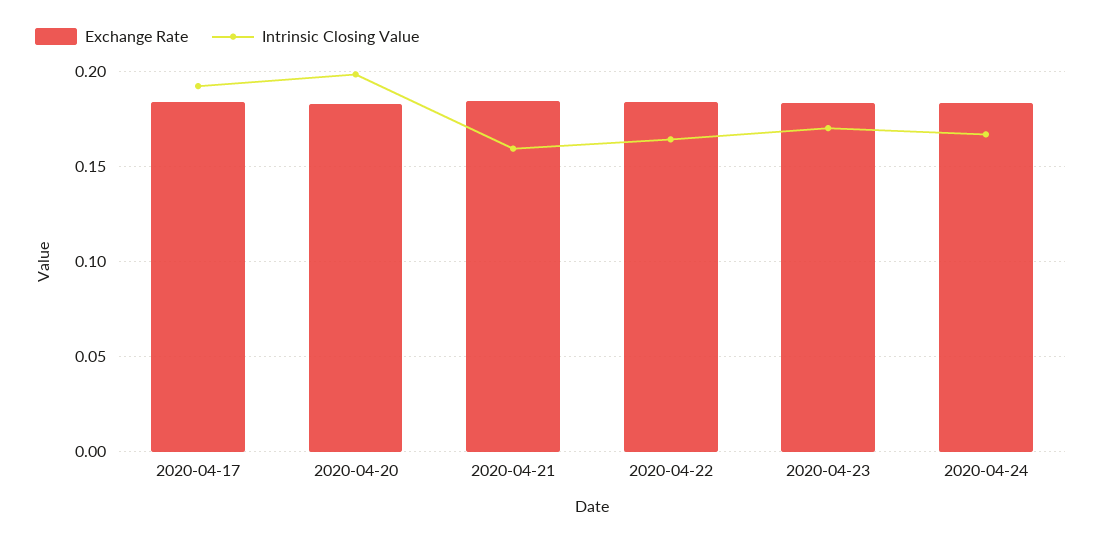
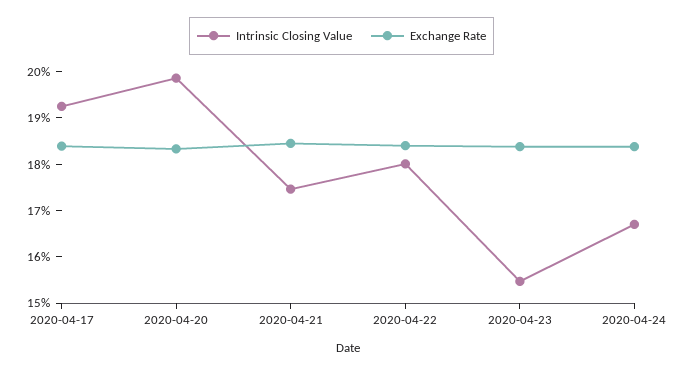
  {
    "Exchange Rate": {
      "2020-04-17": 0.184,
      "2020-04-20": 0.184,
      "2020-04-21": 0.184,
      "2020-04-22": 0.184,
      "2020-04-23": 0.184,
      "2020-04-24": 0.184
    },
    "Intrinsic Closing Value": {
      "2020-04-17": 0.192,
      "2020-04-20": 0.198,
-     "2020-04-21": 0.16,
+     "2020-04-21": 0.174,
-     "2020-04-22": 0.165,
+     "2020-04-22": 0.18,
-     "2020-04-23": 0.17,
+     "2020-04-23": 0.154,
      "2020-04-24": 0.168
    }
  }

